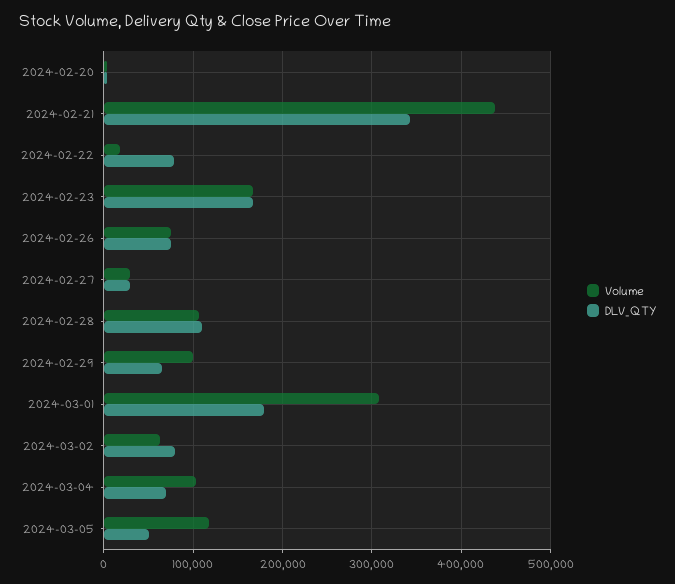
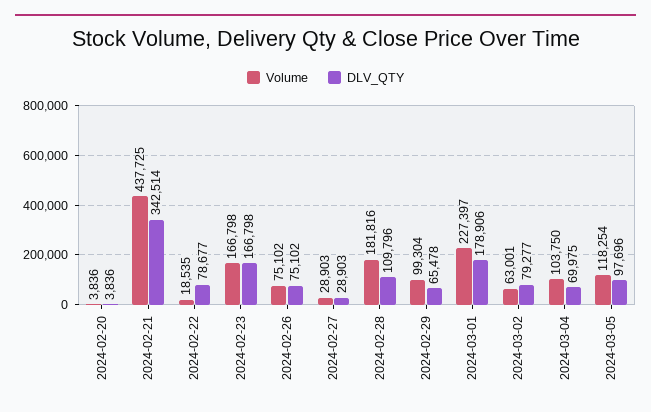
  {
    "Volume": {
      "2024-02-20": 3836,
      "2024-02-21": 437725,
      "2024-02-22": 18535,
      "2024-02-23": 166798,
      "2024-02-26": 75102,
      "2024-02-27": 28903,
-     "2024-02-28": 110000,
+     "2024-02-28": 181816,
      "2024-02-29": 99304,
-     "2024-03-01": 310000,
+     "2024-03-01": 227397,
      "2024-03-02": 63001,
      "2024-03-04": 103750,
      "2024-03-05": 118254
    },
    "DLV_QTY": {
      "2024-02-20": 3836,
      "2024-02-21": 342514,
      "2024-02-22": 78677,
      "2024-02-23": 166798,
      "2024-02-26": 75102,
      "2024-02-27": 28903,
      "2024-02-28": 109796,
      "2024-02-29": 65478,
      "2024-03-01": 178906,
      "2024-03-02": 79277,
      "2024-03-04": 69975,
-     "2024-03-05": 50000
+     "2024-03-05": 97696
    }
  }

